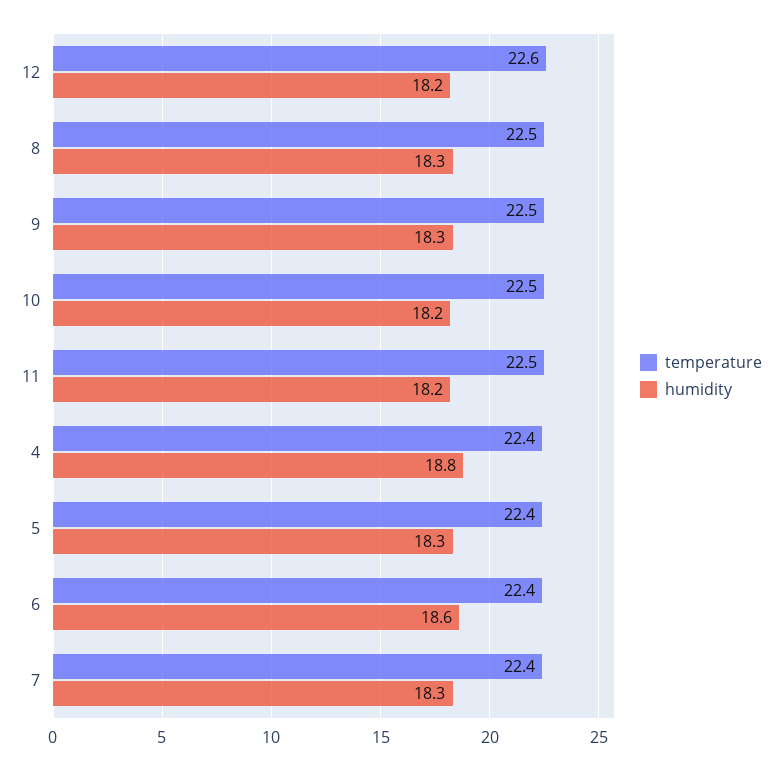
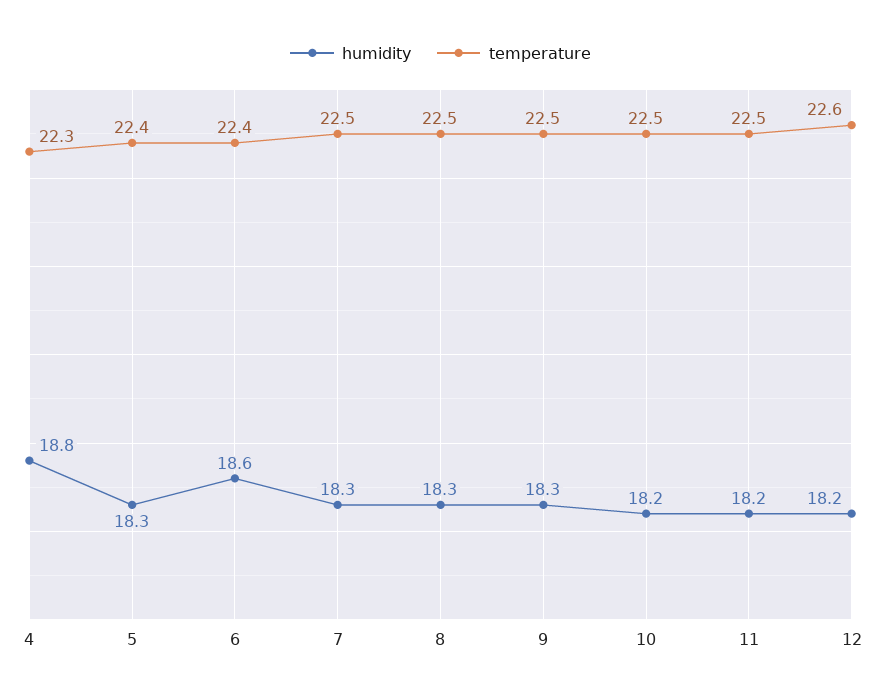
  {
    "temperature": {
      "12": 22.6,
      "8": 22.5,
      "9": 22.5,
      "10": 22.5,
      "11": 22.5,
-     "4": 22.4,
+     "4": 22.3,
      "5": 22.4,
      "6": 22.4,
-     "7": 22.4
+     "7": 22.5
    },
    "humidity": {
      "12": 18.2,
      "8": 18.3,
      "9": 18.3,
      "10": 18.2,
      "11": 18.2,
      "4": 18.8,
      "5": 18.3,
      "6": 18.6,
      "7": 18.3
    }
  }

